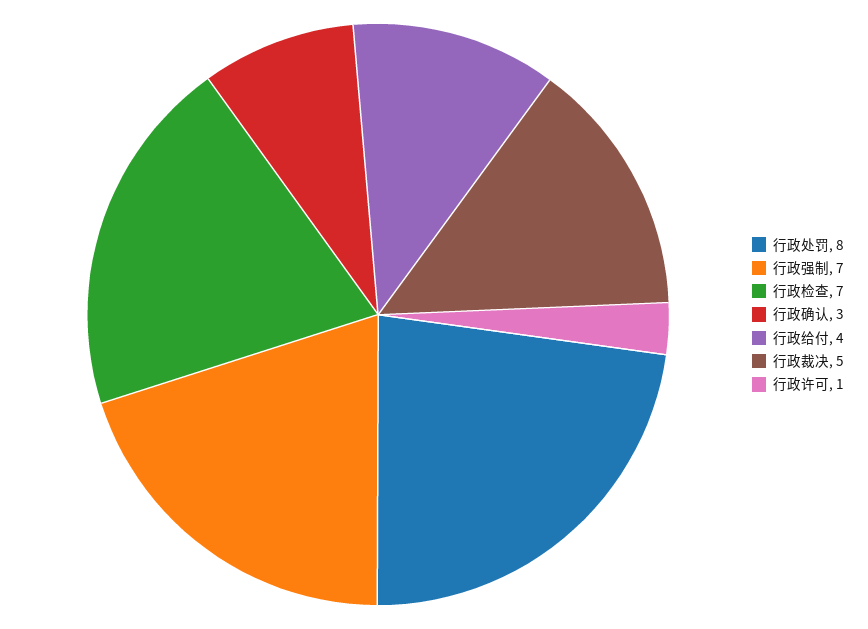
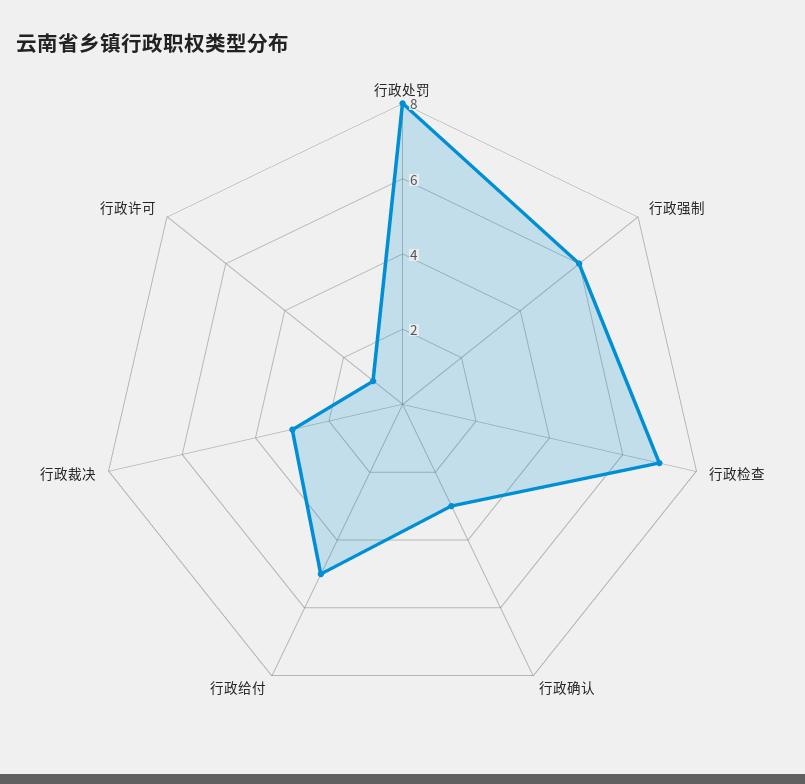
  {
    "行政处罚": 8,
-   "行政强制": 7,
+   "行政强制": 6,
    "行政检查": 7,
    "行政确认": 3,
-   "行政给付": 4,
+   "行政给付": 5,
-   "行政裁决": 5,
+   "行政裁决": 3,
    "行政许可": 1
  }

